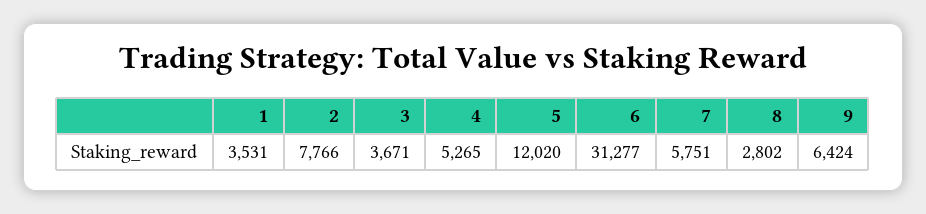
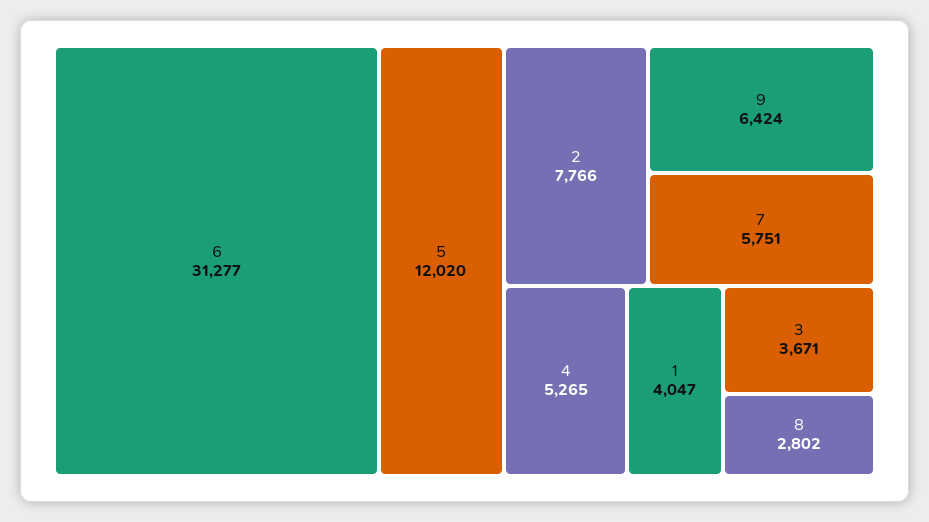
  {
-   "1": 3531,
+   "1": 4047,
    "2": 7766,
    "3": 3671,
    "4": 5265,
    "5": 12020,
    "6": 31277,
    "7": 5751,
    "8": 2802,
    "9": 6424
  }

